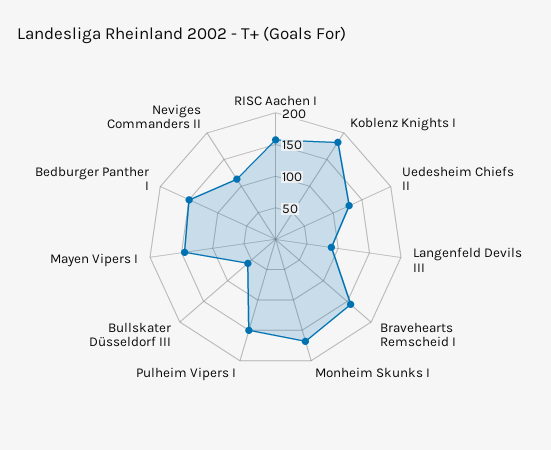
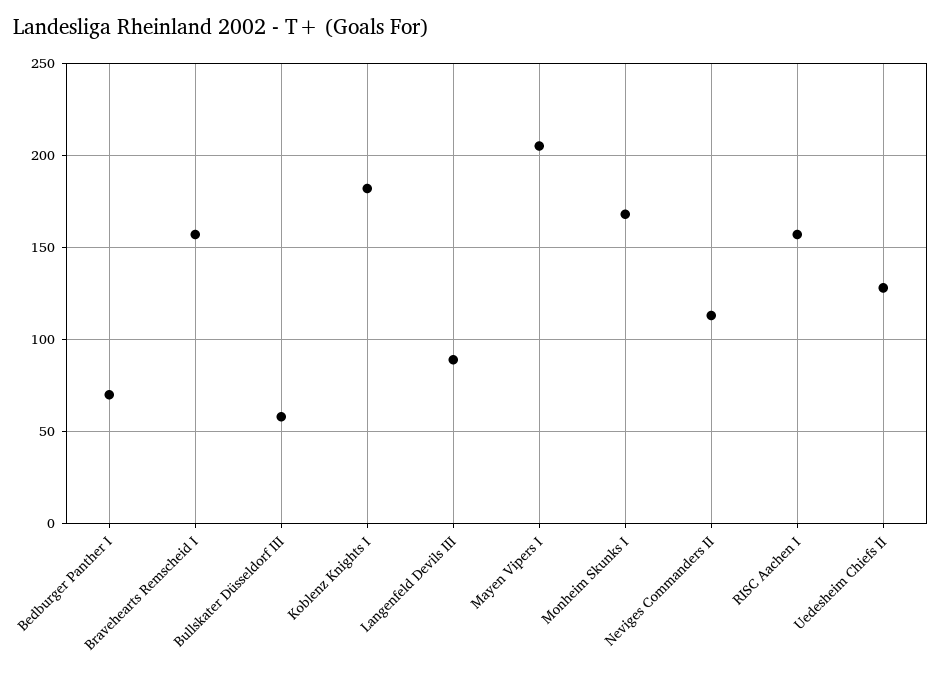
  {
    "RISC Aachen I": 155,
    "Koblenz Knights I": 180,
    "Uedesheim Chiefs II": 130,
    "Langenfeld Devils III": 90,
    "Bravehearts Remscheid I": 155,
    "Monheim Skunks I": 170,
-   "Pulheim Vipers I": 150,
    "Bullskater Düsseldorf III": 60,
-   "Mayen Vipers I": 150,
+   "Mayen Vipers I": 205,
-   "Bedburger Panther I": 150,
+   "Bedburger Panther I": 70,
    "Neviges Commanders II": 115
  }

